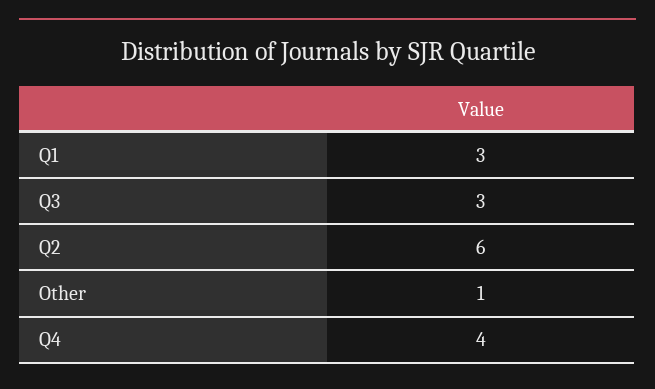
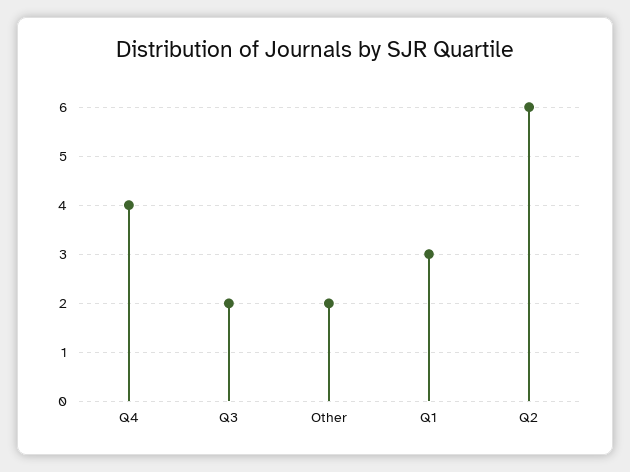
  {
    "Q1": 3,
-   "Q3": 3,
+   "Q3": 2,
    "Q2": 6,
-   "Other": 1,
+   "Other": 2,
    "Q4": 4
  }

